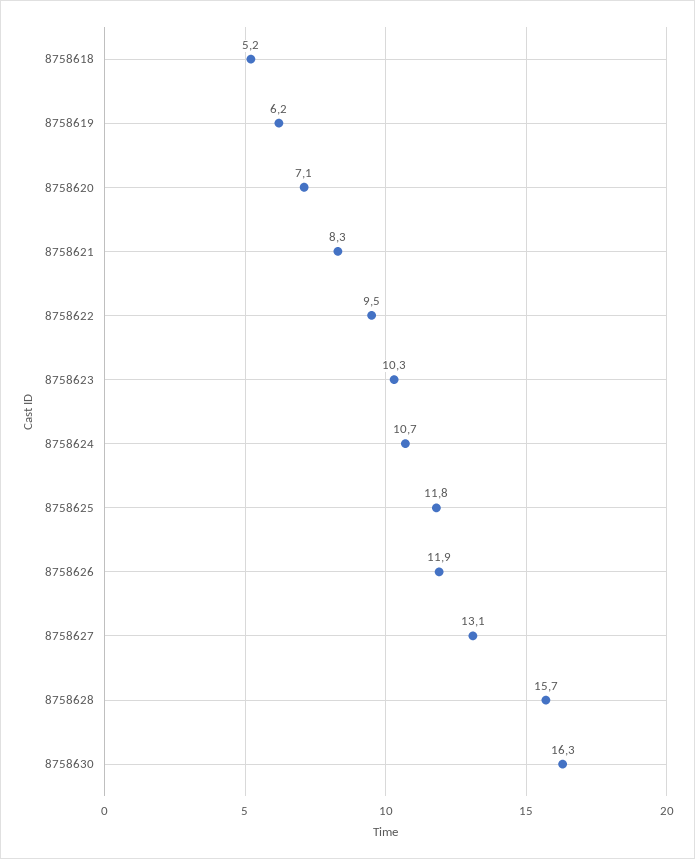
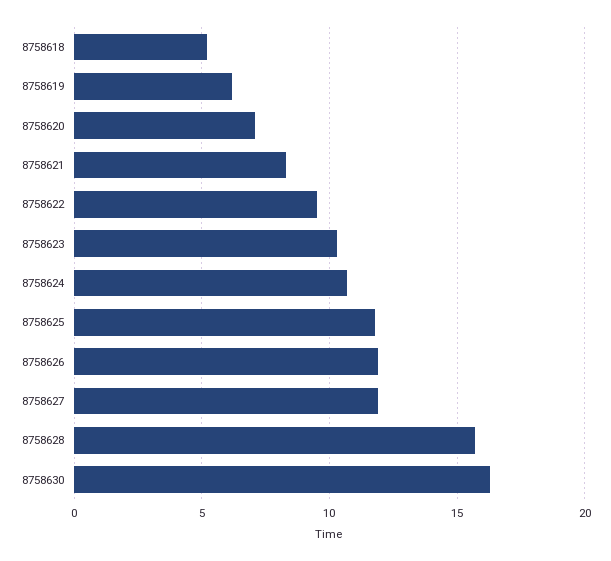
  {
    "8758618": 5.2,
    "8758619": 6.2,
    "8758620": 7.1,
    "8758621": 8.3,
    "8758622": 9.5,
    "8758623": 10.3,
    "8758624": 10.7,
    "8758625": 11.8,
    "8758626": 11.9,
-   "8758627": 13.1,
+   "8758627": 12,
    "8758628": 15.7,
    "8758630": 16.3
  }

